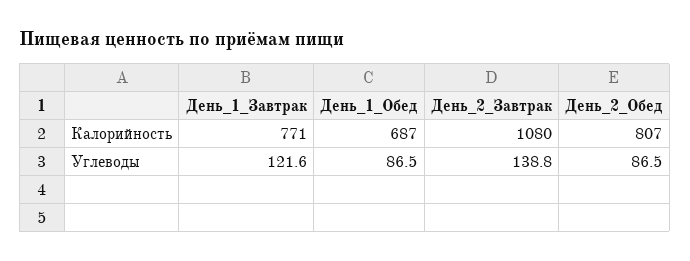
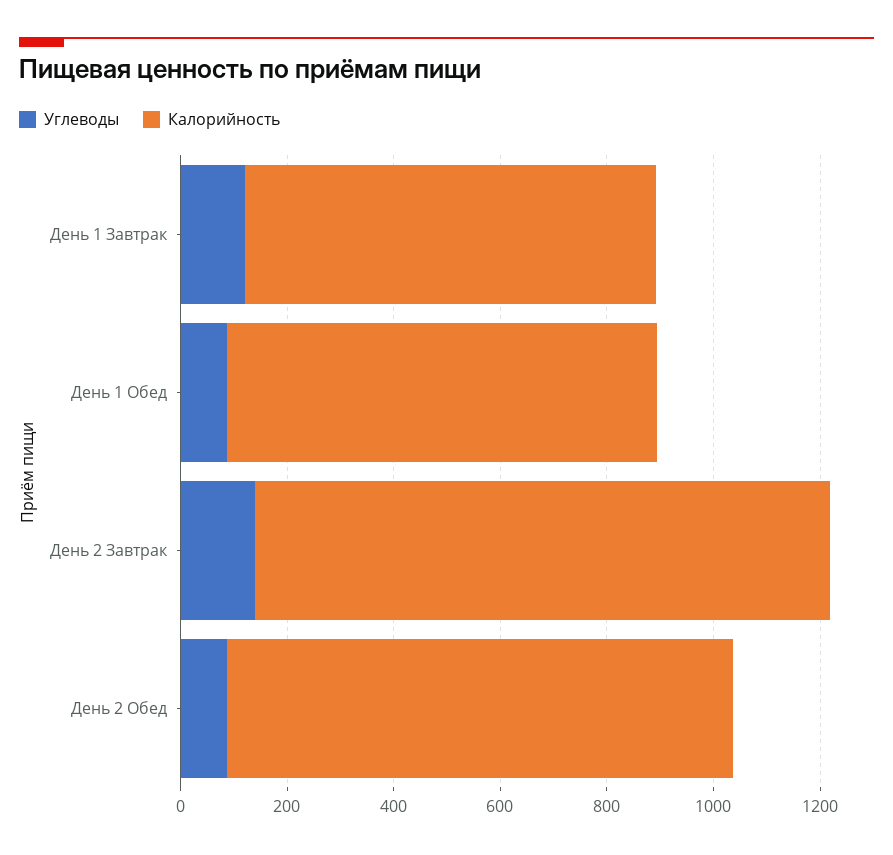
  {
    "Калорийность": {
      "День_1_Завтрак": 771,
-     "День_1_Обед": 687,
+     "День_1_Обед": 800,
      "День_2_Завтрак": 1080,
-     "День_2_Обед": 807
+     "День_2_Обед": 950
    },
    "Углеводы": {
      "День_1_Завтрак": 121.6,
      "День_1_Обед": 86.5,
      "День_2_Завтрак": 138.8,
      "День_2_Обед": 86.5
    }
  }

